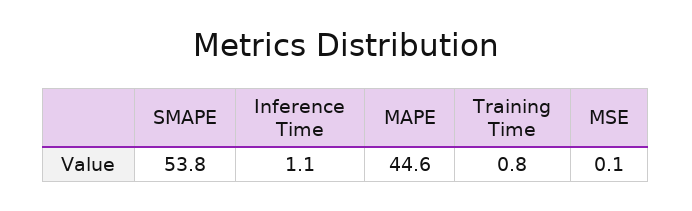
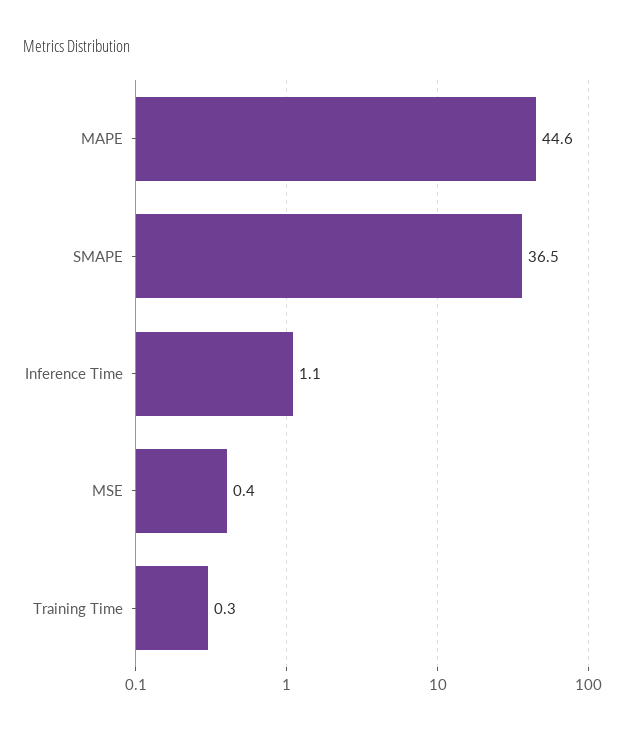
  {
-   "SMAPE": 53.8,
+   "SMAPE": 36.5,
    "Inference Time": 1.1,
    "MAPE": 44.6,
-   "Training Time": 0.8,
+   "Training Time": 0.3,
-   "MSE": 0.1
+   "MSE": 0.4
  }

